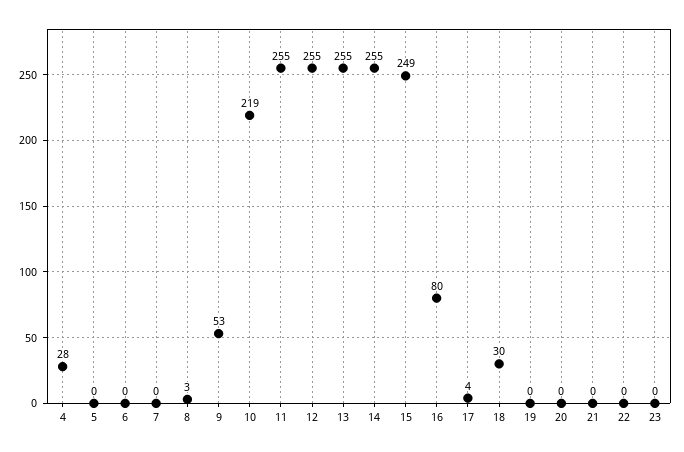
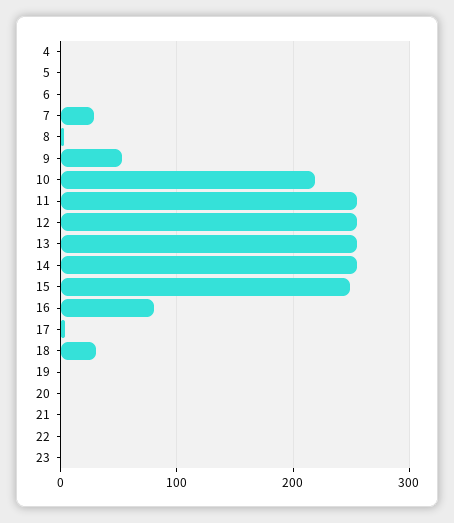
  {
-   "4": 28,
+   "4": 0,
    "5": 0,
    "6": 0,
-   "7": 0,
+   "7": 30,
    "8": 3,
    "9": 53,
    "10": 219,
    "11": 255,
    "12": 255,
    "13": 255,
    "14": 255,
    "15": 249,
    "16": 80,
    "17": 4,
    "18": 30,
    "19": 0,
    "20": 0,
    "21": 0,
    "22": 0,
    "23": 0
  }

